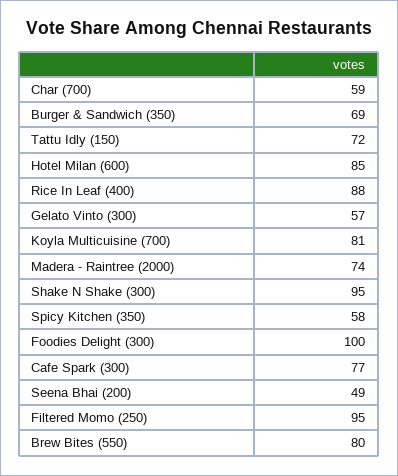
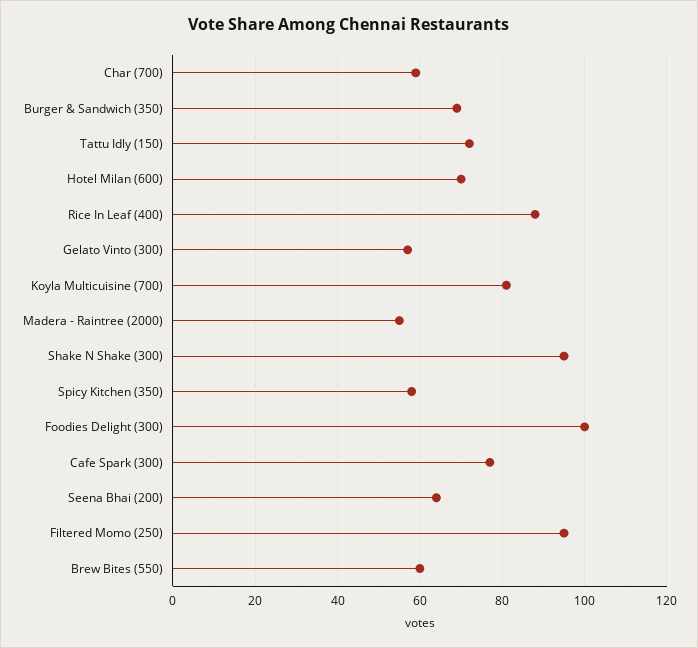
  {
    "Char (700)": 59,
    "Burger & Sandwich (350)": 69,
    "Tattu Idly (150)": 72,
-   "Hotel Milan (600)": 85,
+   "Hotel Milan (600)": 70,
    "Rice In Leaf (400)": 88,
    "Gelato Vinto (300)": 57,
    "Koyla Multicuisine (700)": 81,
-   "Madera - Raintree (2000)": 74,
+   "Madera - Raintree (2000)": 55,
    "Shake N Shake (300)": 95,
    "Spicy Kitchen (350)": 58,
    "Foodies Delight (300)": 100,
    "Cafe Spark (300)": 77,
-   "Seena Bhai (200)": 49,
+   "Seena Bhai (200)": 65,
    "Filtered Momo (250)": 95,
-   "Brew Bites (550)": 80
+   "Brew Bites (550)": 60
  }

